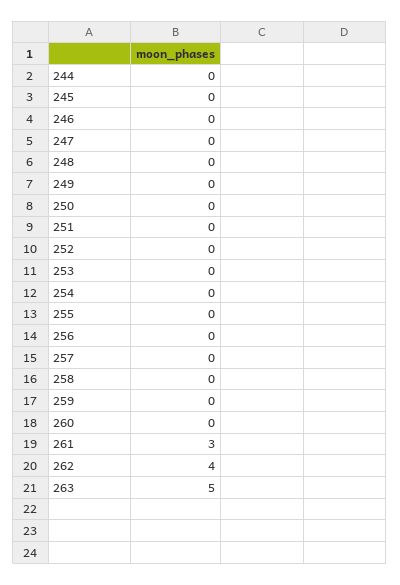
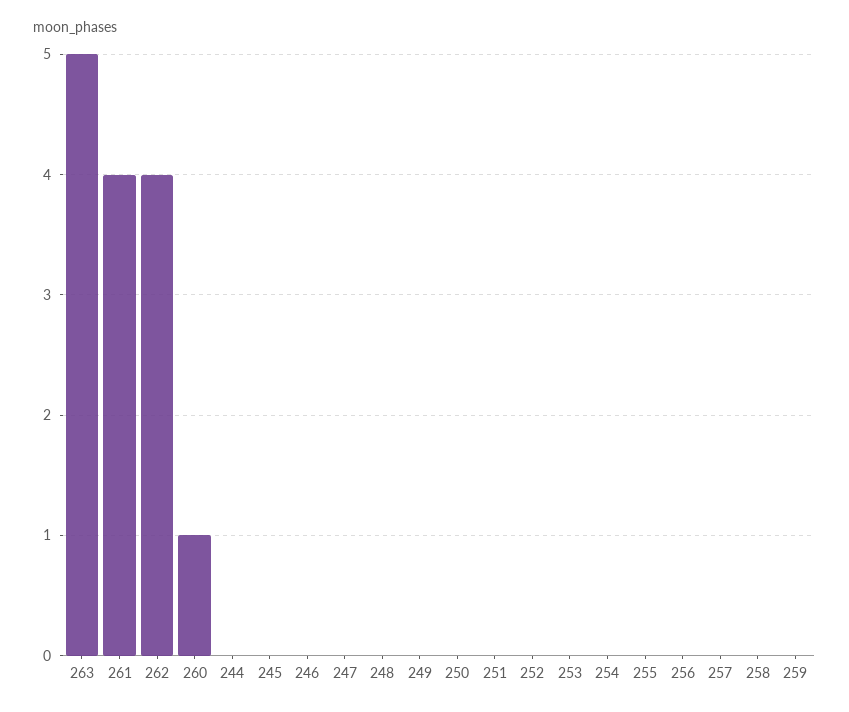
  {
    "244": 0,
    "245": 0,
    "246": 0,
    "247": 0,
    "248": 0,
    "249": 0,
    "250": 0,
    "251": 0,
    "252": 0,
    "253": 0,
    "254": 0,
    "255": 0,
    "256": 0,
    "257": 0,
    "258": 0,
    "259": 0,
-   "260": 0,
+   "260": 1,
-   "261": 3,
+   "261": 4,
    "262": 4,
    "263": 5
  }

